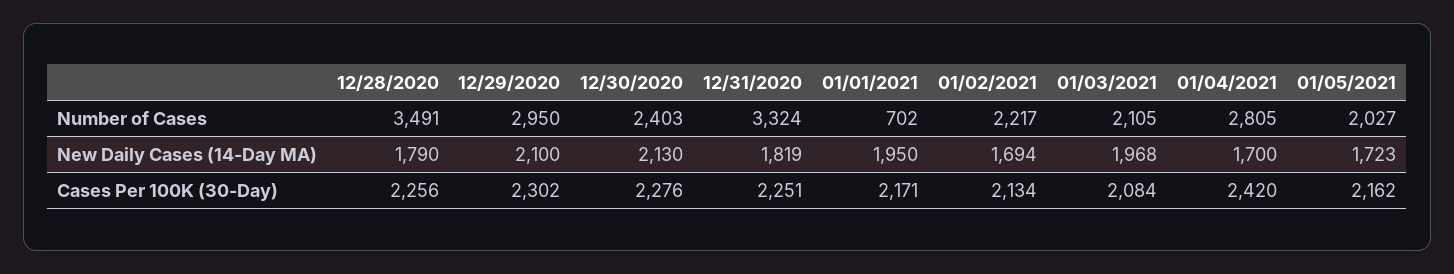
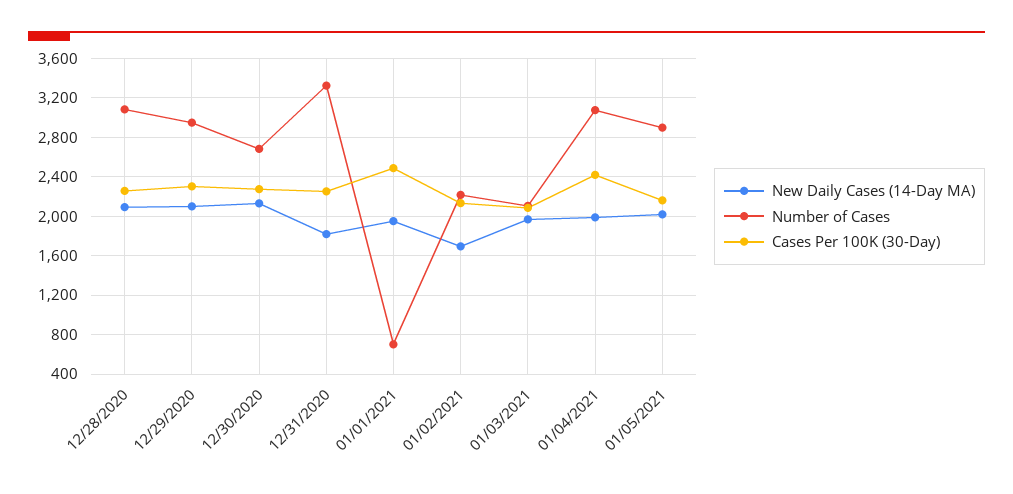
  {
    "Number of Cases": {
-     "12/28/2020": 3491,
+     "12/28/2020": 3100,
      "12/29/2020": 2950,
-     "12/30/2020": 2403,
+     "12/30/2020": 2700,
      "12/31/2020": 3324,
      "01/01/2021": 702,
      "01/02/2021": 2217,
      "01/03/2021": 2105,
-     "01/04/2021": 2805,
+     "01/04/2021": 3100,
-     "01/05/2021": 2027
+     "01/05/2021": 2900
    },
    "New Daily Cases (14-Day MA)": {
-     "12/28/2020": 1790,
+     "12/28/2020": 2100,
      "12/29/2020": 2100,
      "12/30/2020": 2130,
      "12/31/2020": 1819,
      "01/01/2021": 1950,
      "01/02/2021": 1694,
      "01/03/2021": 1968,
-     "01/04/2021": 1700,
+     "01/04/2021": 2000,
-     "01/05/2021": 1723
+     "01/05/2021": 2000
    },
    "Cases Per 100K (30-Day)": {
      "12/28/2020": 2256,
      "12/29/2020": 2302,
      "12/30/2020": 2276,
      "12/31/2020": 2251,
-     "01/01/2021": 2171,
+     "01/01/2021": 2500,
      "01/02/2021": 2134,
      "01/03/2021": 2084,
      "01/04/2021": 2420,
      "01/05/2021": 2162
    }
  }

